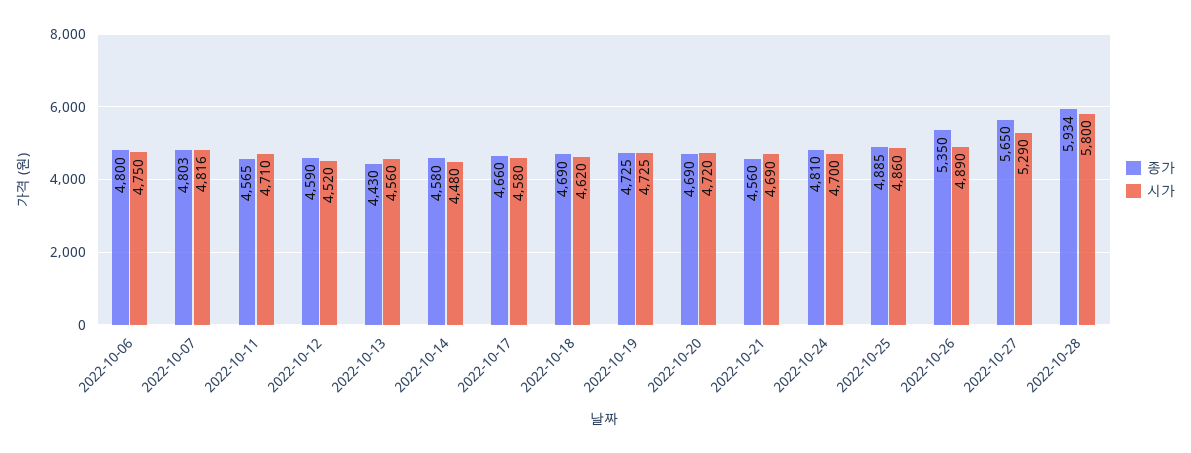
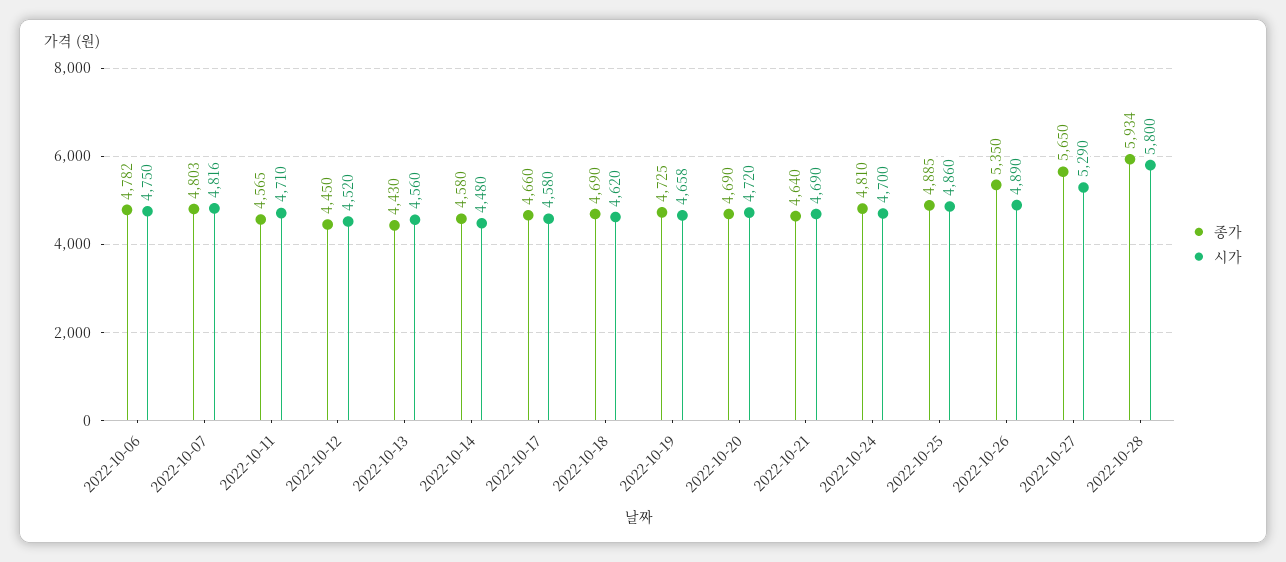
  {
    "종가": {
-     "2022-10-06": 4800,
+     "2022-10-06": 4782,
      "2022-10-07": 4803,
      "2022-10-11": 4565,
-     "2022-10-12": 4590,
+     "2022-10-12": 4450,
      "2022-10-13": 4430,
      "2022-10-14": 4580,
      "2022-10-17": 4660,
      "2022-10-18": 4690,
      "2022-10-19": 4725,
      "2022-10-20": 4690,
-     "2022-10-21": 4560,
+     "2022-10-21": 4640,
      "2022-10-24": 4810,
      "2022-10-25": 4885,
      "2022-10-26": 5350,
      "2022-10-27": 5650,
      "2022-10-28": 5934
    },
    "시가": {
      "2022-10-06": 4750,
      "2022-10-07": 4816,
      "2022-10-11": 4710,
      "2022-10-12": 4520,
      "2022-10-13": 4560,
      "2022-10-14": 4480,
      "2022-10-17": 4580,
      "2022-10-18": 4620,
-     "2022-10-19": 4725,
+     "2022-10-19": 4658,
      "2022-10-20": 4720,
      "2022-10-21": 4690,
      "2022-10-24": 4700,
      "2022-10-25": 4860,
      "2022-10-26": 4890,
      "2022-10-27": 5290,
      "2022-10-28": 5800
    }
  }

